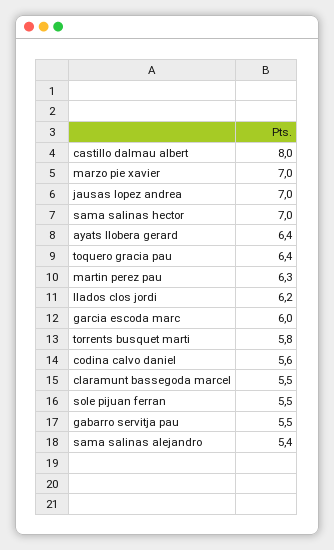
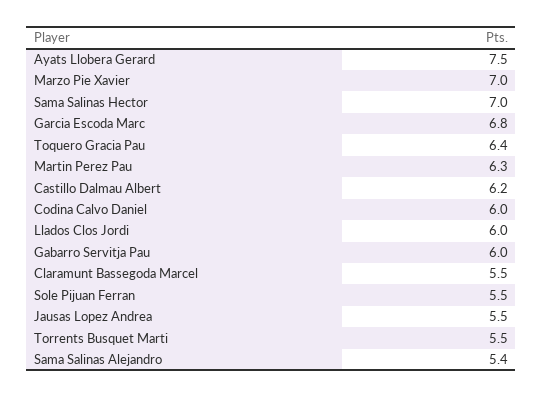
  {
-   "castillo dalmau albert": 8,
+   "castillo dalmau albert": 6.2,
    "marzo pie xavier": 7,
-   "jausas lopez andrea": 7,
+   "jausas lopez andrea": 5.5,
    "sama salinas hector": 7,
-   "ayats llobera gerard": 6.4,
+   "ayats llobera gerard": 7.5,
    "toquero gracia pau": 6.4,
    "martin perez pau": 6.3,
-   "llados clos jordi": 6.2,
+   "llados clos jordi": 6,
-   "garcia escoda marc": 6,
+   "garcia escoda marc": 6.8,
-   "torrents busquet marti": 5.8,
+   "torrents busquet marti": 5.5,
-   "codina calvo daniel": 5.6,
+   "codina calvo daniel": 6,
    "claramunt bassegoda marcel": 5.5,
    "sole pijuan ferran": 5.5,
-   "gabarro servitja pau": 5.5,
+   "gabarro servitja pau": 6,
    "sama salinas alejandro": 5.4
  }

